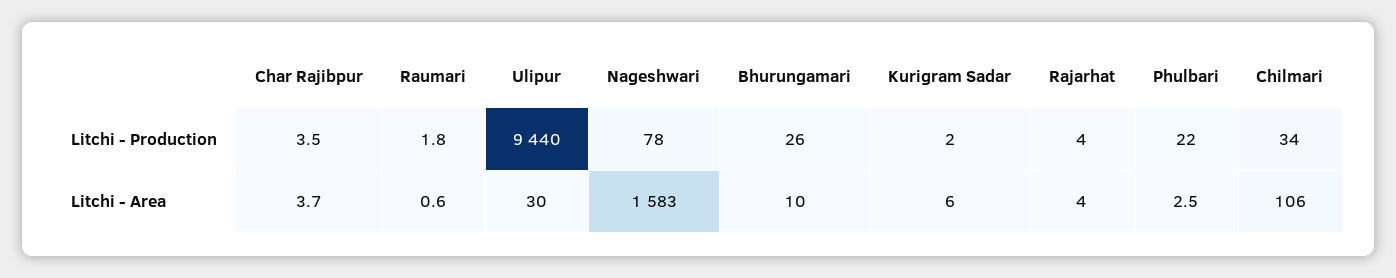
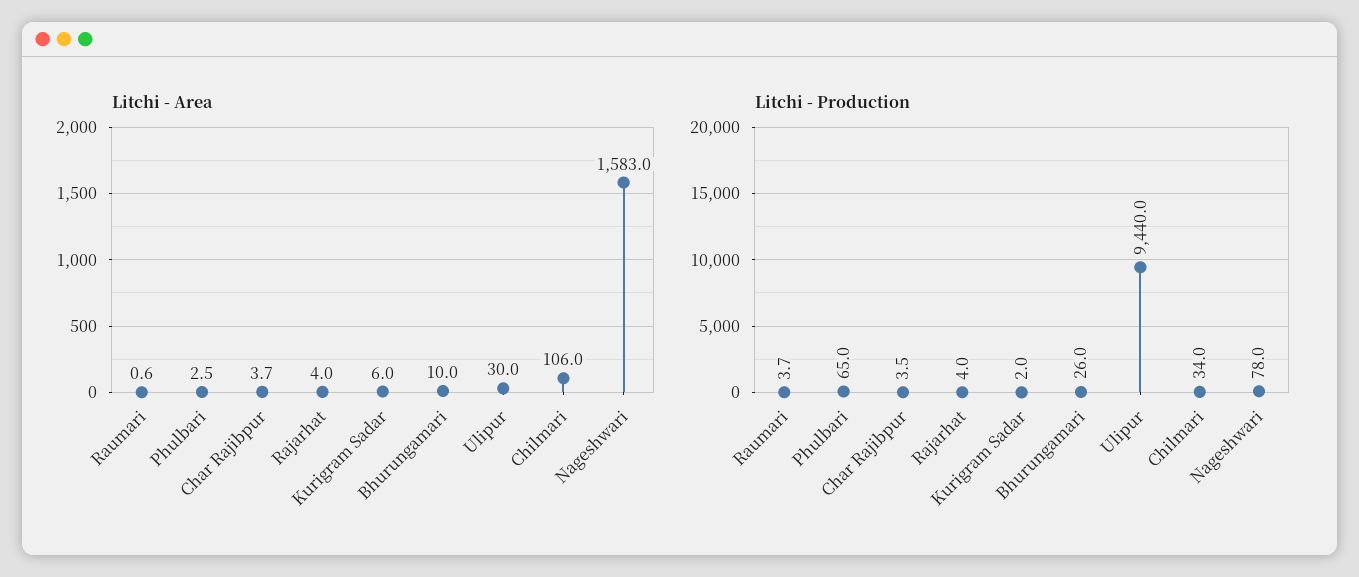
  {
    "Litchi - Production": {
      "Char Rajibpur": 3.5,
-     "Raumari": 1.8,
+     "Raumari": 3.7,
      "Ulipur": 9440,
      "Nageshwari": 78,
      "Bhurungamari": 26,
      "Kurigram Sadar": 2,
      "Rajarhat": 4,
-     "Phulbari": 22,
+     "Phulbari": 65,
      "Chilmari": 34
    },
    "Litchi - Area": {
      "Char Rajibpur": 3.7,
      "Raumari": 0.6,
      "Ulipur": 30,
      "Nageshwari": 1583,
      "Bhurungamari": 10,
      "Kurigram Sadar": 6,
      "Rajarhat": 4,
      "Phulbari": 2.5,
      "Chilmari": 106
    }
  }

